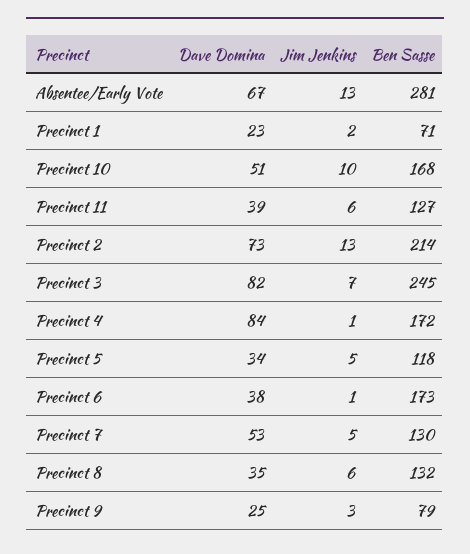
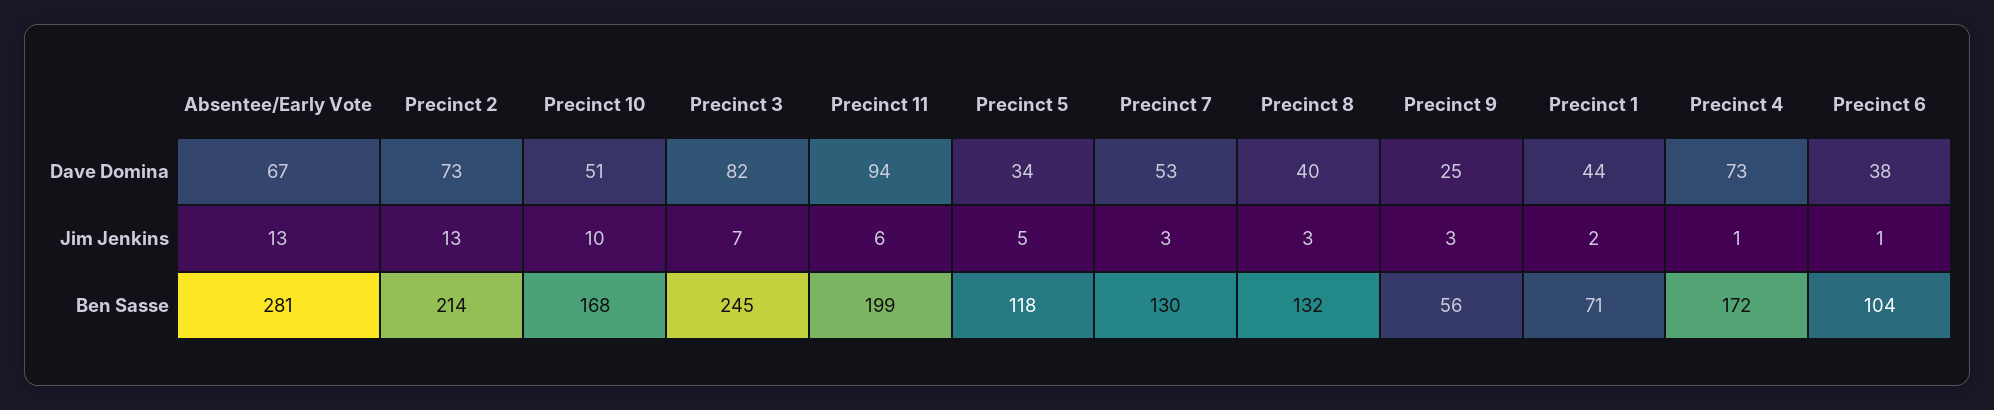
  {
    "Dave Domina": {
      "Absentee/Early Vote": 67,
-     "Precinct 1": 23,
+     "Precinct 1": 44,
      "Precinct 10": 51,
-     "Precinct 11": 39,
+     "Precinct 11": 94,
      "Precinct 2": 73,
      "Precinct 3": 82,
-     "Precinct 4": 84,
+     "Precinct 4": 73,
      "Precinct 5": 34,
      "Precinct 6": 38,
      "Precinct 7": 53,
-     "Precinct 8": 35,
+     "Precinct 8": 40,
      "Precinct 9": 25
    },
    "Jim Jenkins": {
      "Absentee/Early Vote": 13,
      "Precinct 1": 2,
      "Precinct 10": 10,
      "Precinct 11": 6,
      "Precinct 2": 13,
      "Precinct 3": 7,
      "Precinct 4": 1,
      "Precinct 5": 5,
      "Precinct 6": 1,
-     "Precinct 7": 5,
+     "Precinct 7": 3,
-     "Precinct 8": 6,
+     "Precinct 8": 3,
      "Precinct 9": 3
    },
    "Ben Sasse": {
      "Absentee/Early Vote": 281,
      "Precinct 1": 71,
      "Precinct 10": 168,
-     "Precinct 11": 127,
+     "Precinct 11": 199,
      "Precinct 2": 214,
      "Precinct 3": 245,
      "Precinct 4": 172,
      "Precinct 5": 118,
-     "Precinct 6": 173,
+     "Precinct 6": 104,
      "Precinct 7": 130,
      "Precinct 8": 132,
-     "Precinct 9": 79
+     "Precinct 9": 56
    }
  }

